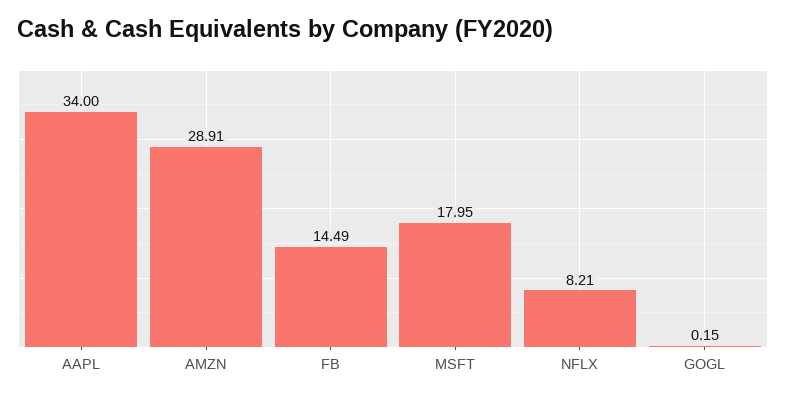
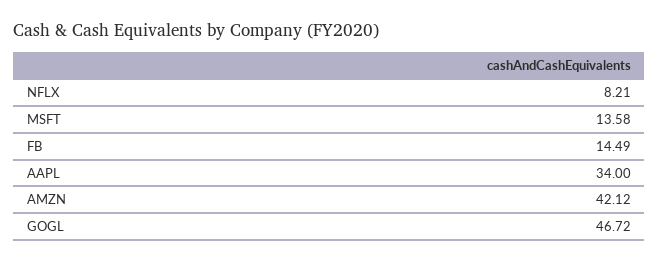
  {
    "AAPL": 34,
-   "AMZN": 28.91,
+   "AMZN": 42.12,
    "FB": 14.49,
-   "MSFT": 17.95,
+   "MSFT": 13.58,
    "NFLX": 8.21,
-   "GOGL": 0.15
+   "GOGL": 46.72
  }

